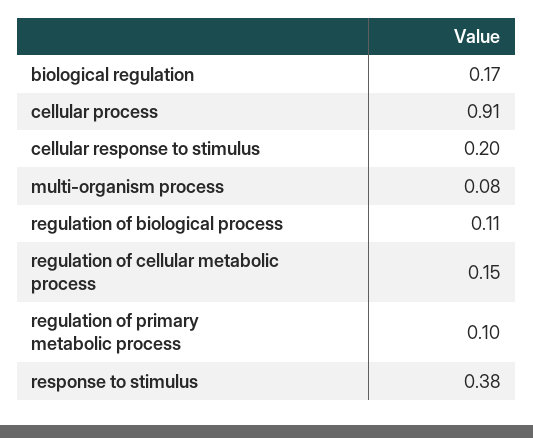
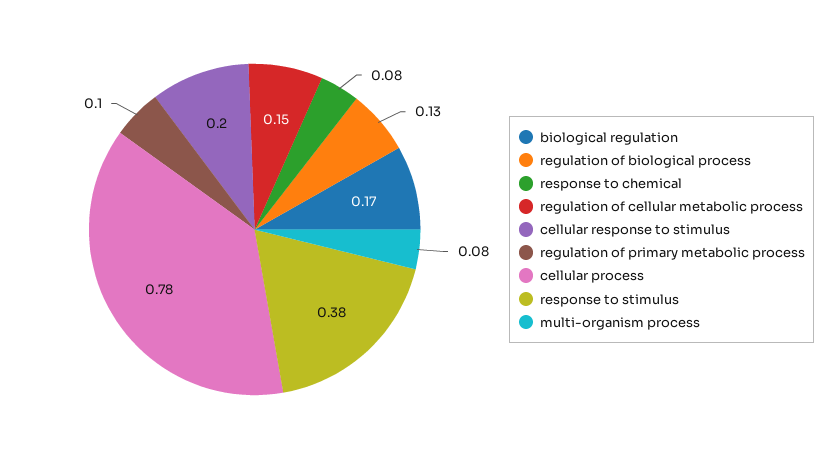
  {
    "biological regulation": 0.17,
-   "cellular process": 0.91,
+   "cellular process": 0.78,
    "cellular response to stimulus": 0.2,
    "multi-organism process": 0.08,
-   "regulation of biological process": 0.11,
+   "regulation of biological process": 0.13,
    "regulation of cellular metabolic process": 0.15,
    "regulation of primary metabolic process": 0.1,
-   "response to stimulus": 0.38
+   "response to stimulus": 0.38,
+   "response to chemical": 0.08
  }

